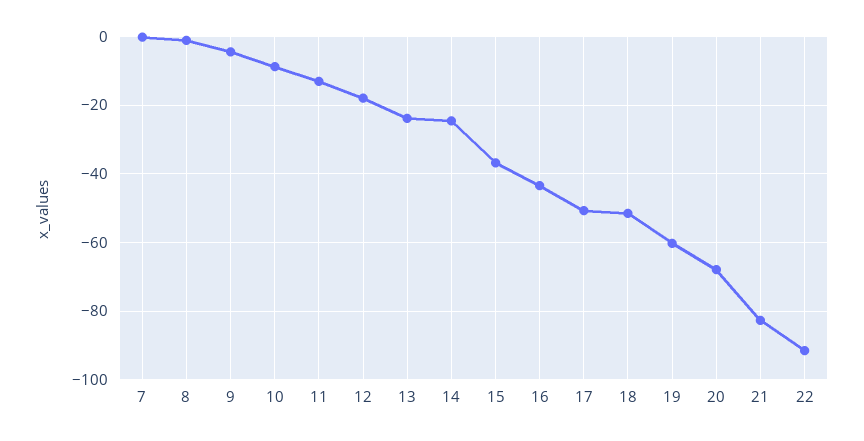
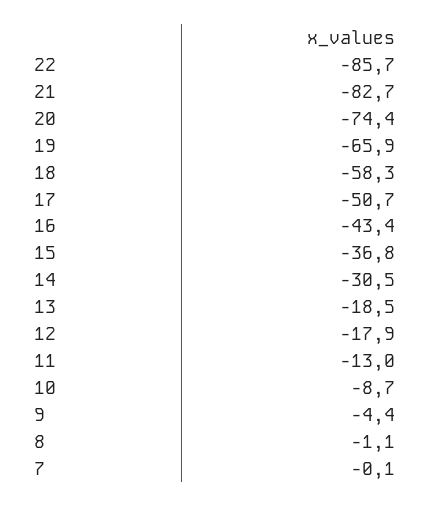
  {
    "7": -0.1,
    "8": -1.1,
    "9": -4.4,
    "10": -8.7,
    "11": -13,
    "12": -17.9,
-   "13": -24,
+   "13": -18.5,
-   "14": -24,
+   "14": -30.5,
    "15": -36.8,
    "16": -43.4,
    "17": -50.7,
-   "18": -52,
+   "18": -58.3,
-   "19": -60,
+   "19": -65.9,
-   "20": -68,
+   "20": -74.4,
    "21": -82.7,
-   "22": -92
+   "22": -85.7
  }

